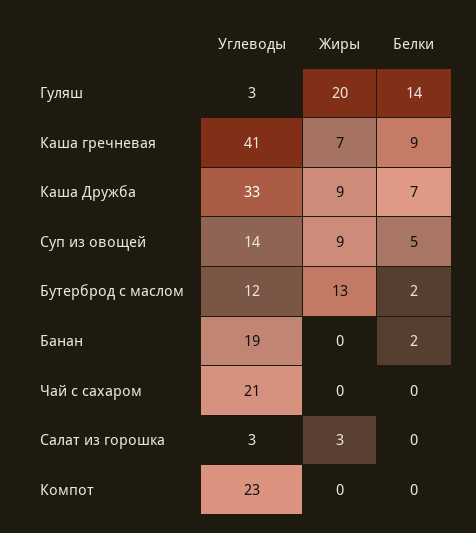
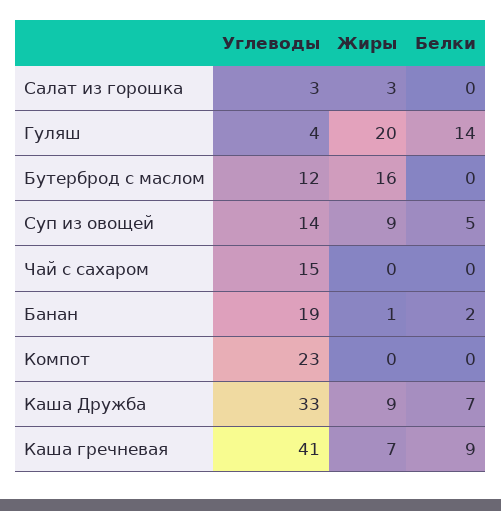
  {
    "Углеводы": {
-     "Гуляш": 3,
+     "Гуляш": 4,
      "Каша гречневая": 41,
      "Каша Дружба": 33,
      "Суп из овощей": 14,
      "Бутерброд с маслом": 12,
      "Банан": 19,
-     "Чай с сахаром": 21,
+     "Чай с сахаром": 15,
      "Салат из горошка": 3,
      "Компот": 23
    },
    "Жиры": {
      "Гуляш": 20,
      "Каша гречневая": 7,
      "Каша Дружба": 9,
      "Суп из овощей": 9,
-     "Бутерброд с маслом": 13,
+     "Бутерброд с маслом": 16,
-     "Банан": 0,
+     "Банан": 1,
      "Чай с сахаром": 0,
      "Салат из горошка": 3,
      "Компот": 0
    },
    "Белки": {
      "Гуляш": 14,
      "Каша гречневая": 9,
      "Каша Дружба": 7,
      "Суп из овощей": 5,
-     "Бутерброд с маслом": 2,
+     "Бутерброд с маслом": 0,
      "Банан": 2,
      "Чай с сахаром": 0,
      "Салат из горошка": 0,
      "Компот": 0
    }
  }

